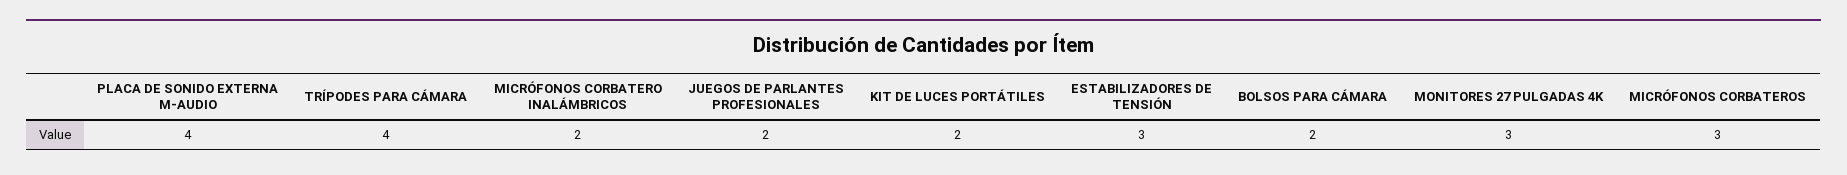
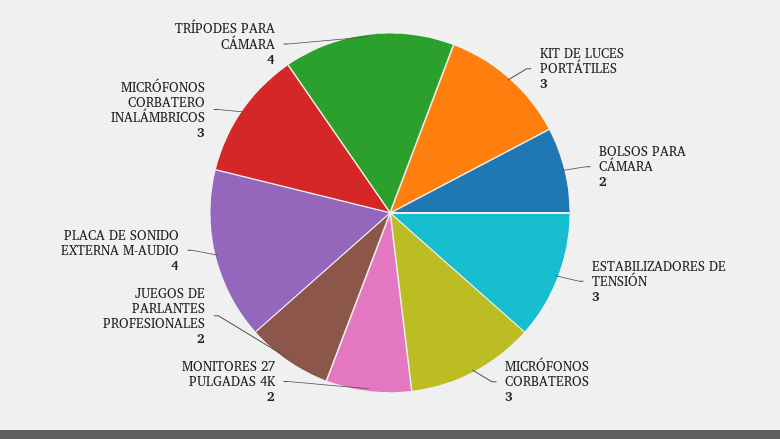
  {
    "PLACA DE SONIDO EXTERNA M-AUDIO": 4,
    "TRÍPODES PARA CÁMARA": 4,
-   "MICRÓFONOS CORBATERO INALÁMBRICOS": 2,
+   "MICRÓFONOS CORBATERO INALÁMBRICOS": 3,
    "JUEGOS DE PARLANTES PROFESIONALES": 2,
-   "KIT DE LUCES PORTÁTILES": 2,
+   "KIT DE LUCES PORTÁTILES": 3,
    "ESTABILIZADORES DE TENSIÓN": 3,
    "BOLSOS PARA CÁMARA": 2,
-   "MONITORES 27 PULGADAS 4K": 3,
+   "MONITORES 27 PULGADAS 4K": 2,
    "MICRÓFONOS CORBATEROS": 3
  }

